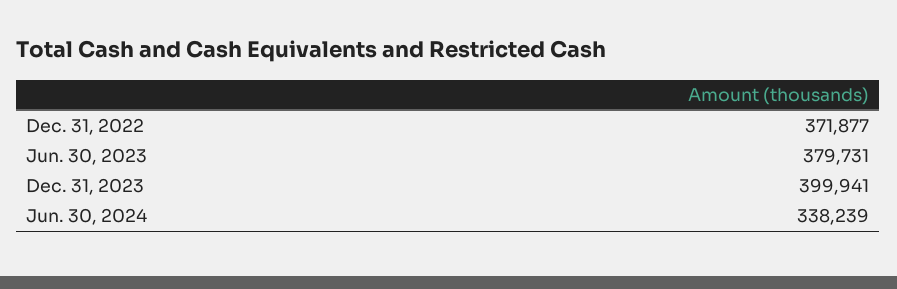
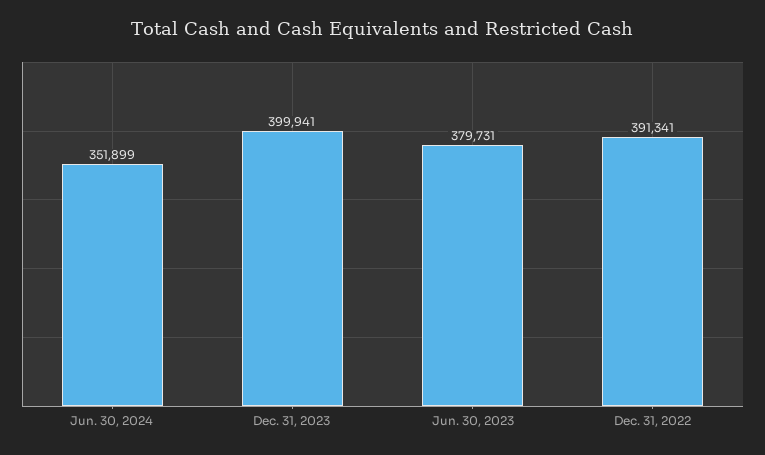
  {
-   "Dec. 31, 2022": 371877,
+   "Dec. 31, 2022": 391341,
    "Jun. 30, 2023": 379731,
    "Dec. 31, 2023": 399941,
-   "Jun. 30, 2024": 338239
+   "Jun. 30, 2024": 351899
  }

